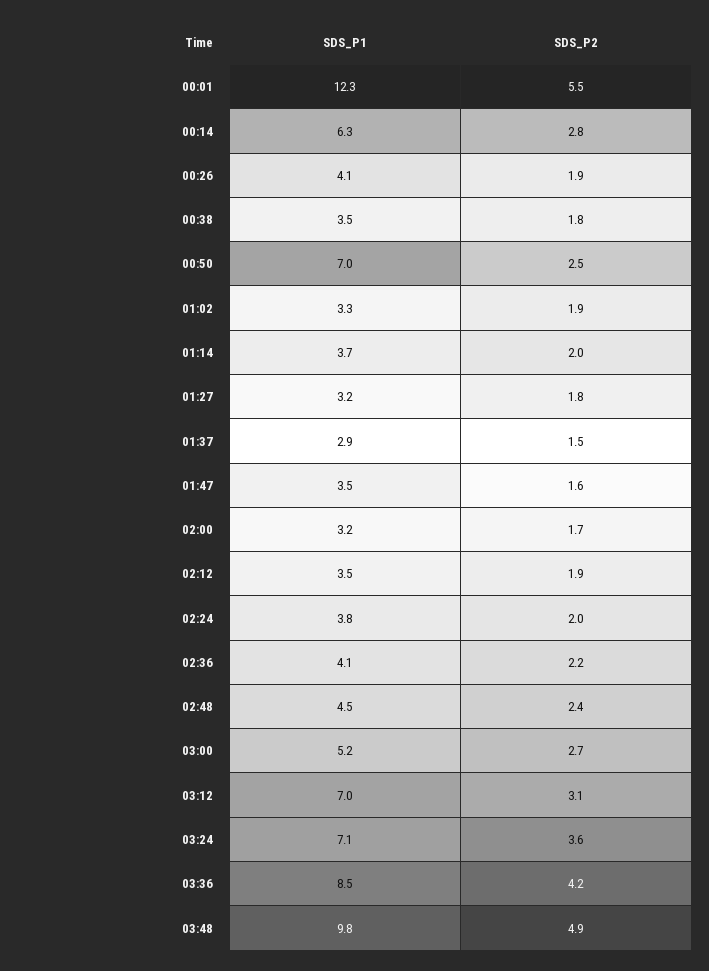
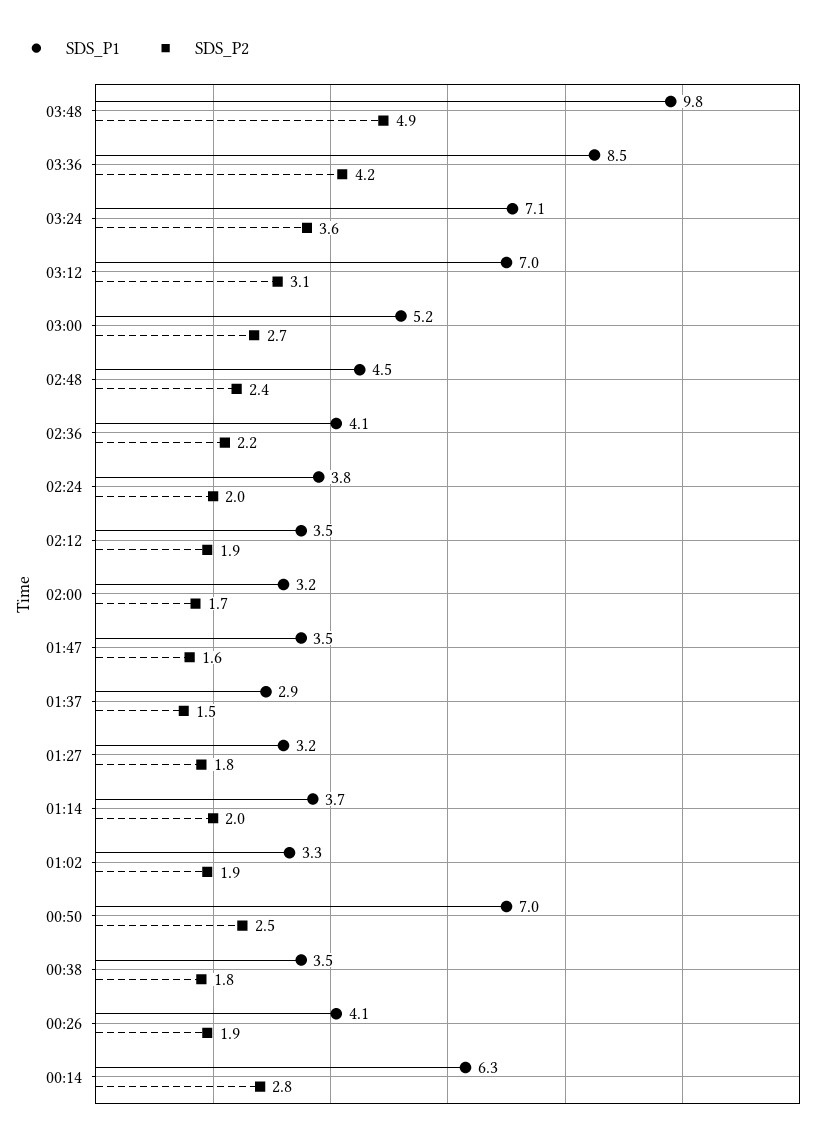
  {
    "SDS_P1": {
-     "00:01": 12.3,
      "00:14": 6.3,
      "00:26": 4.1,
      "00:38": 3.5,
      "00:50": 7,
      "01:02": 3.3,
      "01:14": 3.7,
      "01:27": 3.2,
      "01:37": 2.9,
      "01:47": 3.5,
      "02:00": 3.2,
      "02:12": 3.5,
      "02:24": 3.8,
      "02:36": 4.1,
      "02:48": 4.5,
      "03:00": 5.2,
      "03:12": 7,
      "03:24": 7.1,
      "03:36": 8.5,
      "03:48": 9.8
    },
    "SDS_P2": {
-     "00:01": 5.5,
      "00:14": 2.8,
      "00:26": 1.9,
      "00:38": 1.8,
      "00:50": 2.5,
      "01:02": 1.9,
      "01:14": 2,
      "01:27": 1.8,
      "01:37": 1.5,
      "01:47": 1.6,
      "02:00": 1.7,
      "02:12": 1.9,
      "02:24": 2,
      "02:36": 2.2,
      "02:48": 2.4,
      "03:00": 2.7,
      "03:12": 3.1,
      "03:24": 3.6,
      "03:36": 4.2,
      "03:48": 4.9
    }
  }

